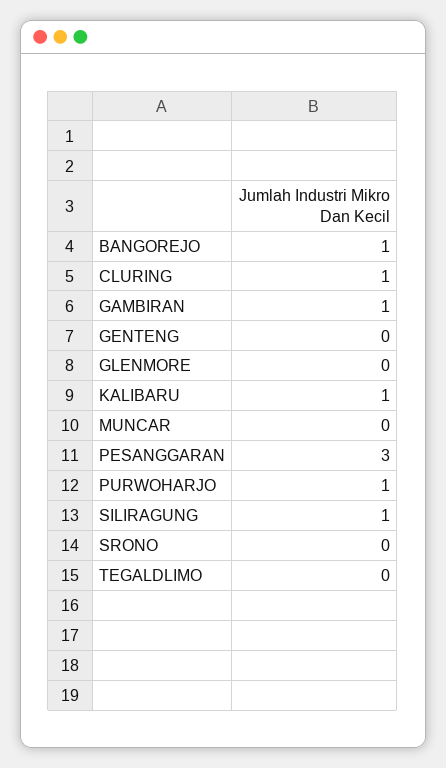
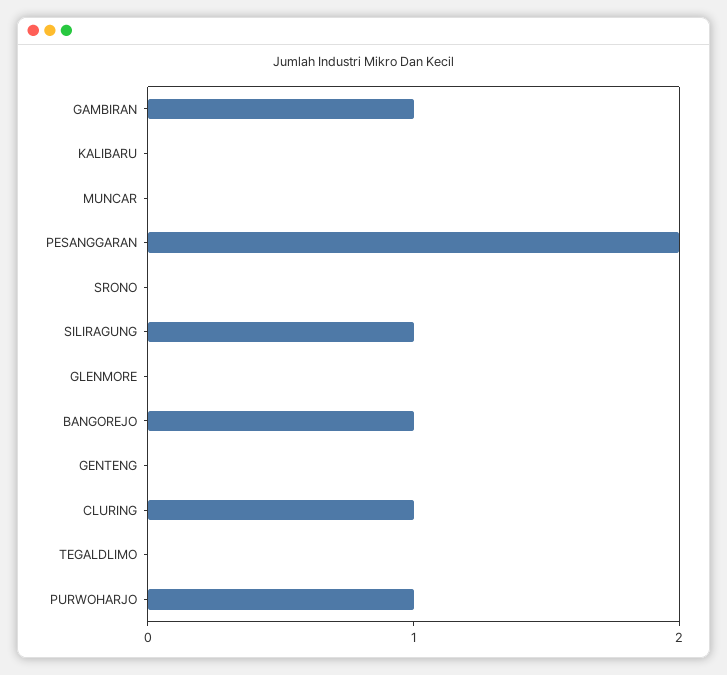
  {
    "BANGOREJO": 1,
    "CLURING": 1,
    "GAMBIRAN": 1,
    "GENTENG": 0,
    "GLENMORE": 0,
-   "KALIBARU": 1,
+   "KALIBARU": 0,
    "MUNCAR": 0,
-   "PESANGGARAN": 3,
+   "PESANGGARAN": 2,
    "PURWOHARJO": 1,
    "SILIRAGUNG": 1,
    "SRONO": 0,
    "TEGALDLIMO": 0
  }

